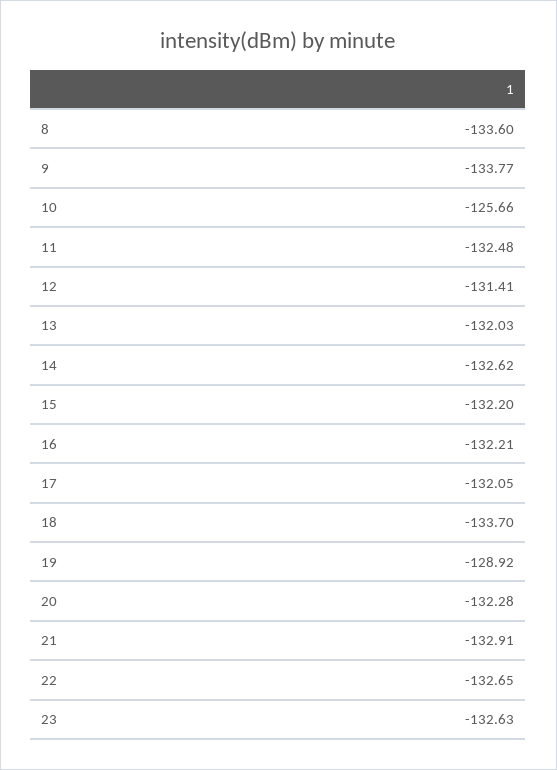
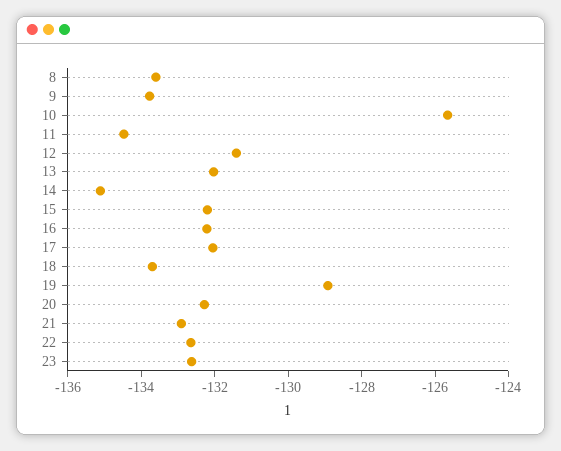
  {
    "8": -133.6,
    "9": -133.77,
    "10": -125.66,
-   "11": -132.48,
+   "11": -134.5,
    "12": -131.41,
    "13": -132.03,
-   "14": -132.62,
+   "14": -135,
    "15": -132.2,
    "16": -132.21,
    "17": -132.05,
    "18": -133.7,
    "19": -128.92,
    "20": -132.28,
    "21": -132.91,
    "22": -132.65,
    "23": -132.63
  }

